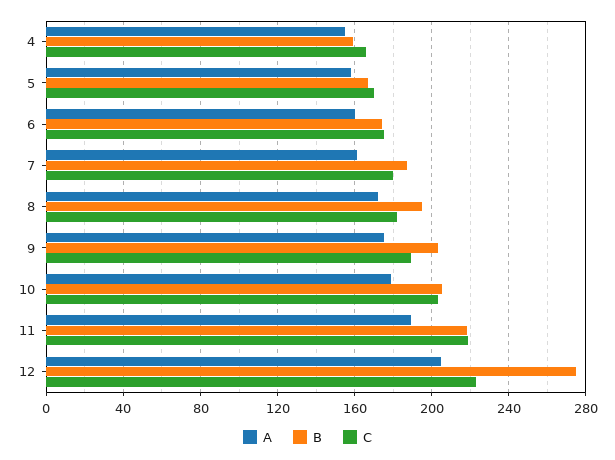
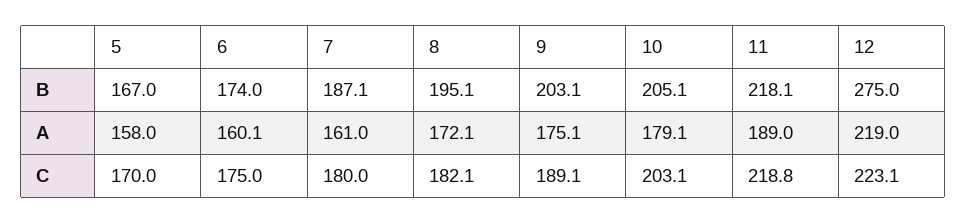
  {
    "A": {
-     "4": 155,
      "5": 158,
      "6": 160.1,
      "7": 161,
      "8": 172.1,
      "9": 175.1,
      "10": 179.1,
      "11": 189,
-     "12": 205
+     "12": 219
    },
    "B": {
-     "4": 160,
      "5": 167,
      "6": 174,
      "7": 187.1,
      "8": 195.1,
      "9": 203.1,
      "10": 205.1,
      "11": 218.1,
      "12": 275
    },
    "C": {
-     "4": 165,
      "5": 170,
      "6": 175,
      "7": 180,
      "8": 182.1,
      "9": 189.1,
      "10": 203.1,
      "11": 218.8,
      "12": 223.1
    }
  }

